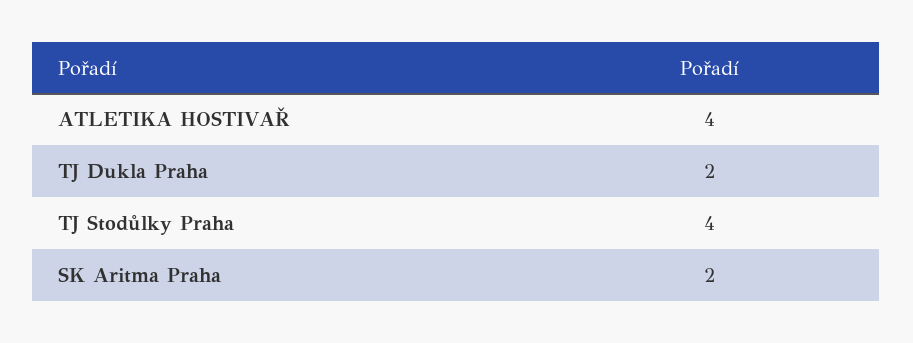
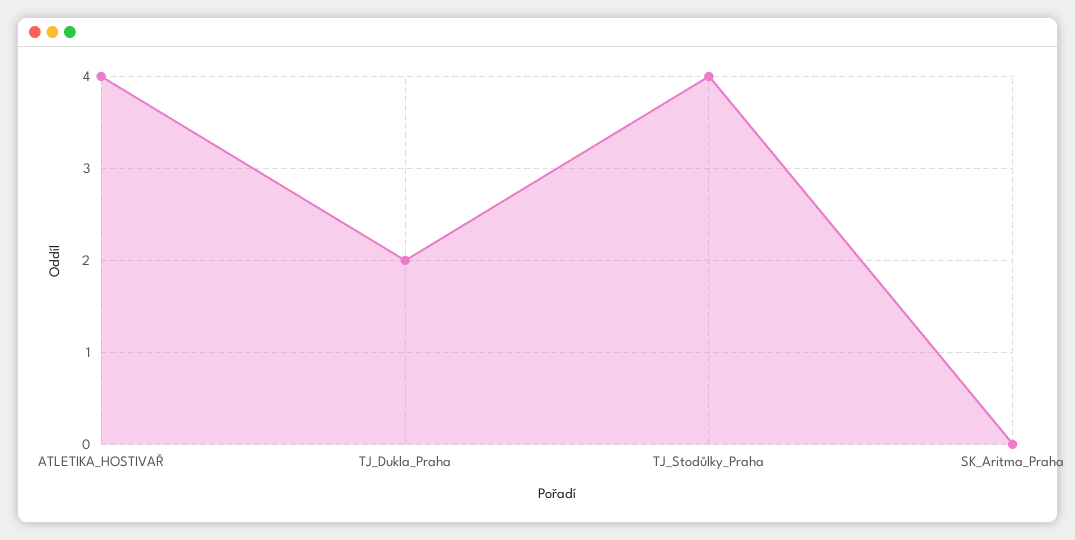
  {
    "ATLETIKA HOSTIVAŘ": 4,
    "TJ Dukla Praha": 2,
    "TJ Stodůlky Praha": 4,
-   "SK Aritma Praha": 2
+   "SK Aritma Praha": 0
  }

